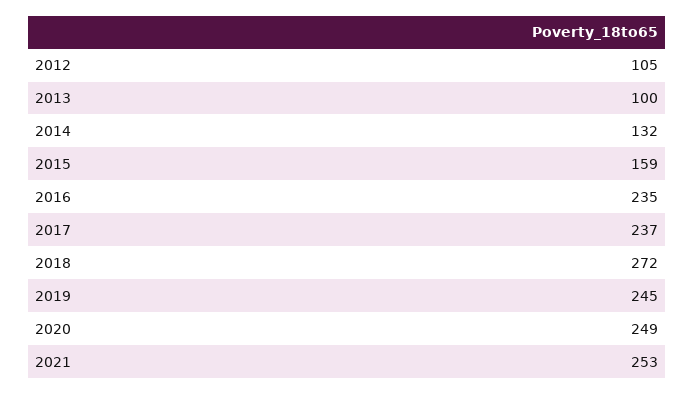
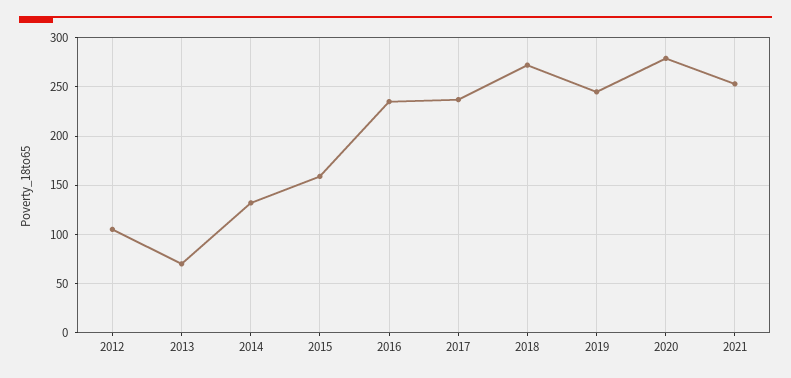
  {
    "2012": 105,
-   "2013": 100,
+   "2013": 70,
    "2014": 132,
    "2015": 159,
    "2016": 235,
    "2017": 237,
    "2018": 272,
    "2019": 245,
-   "2020": 249,
+   "2020": 280,
    "2021": 253
  }

